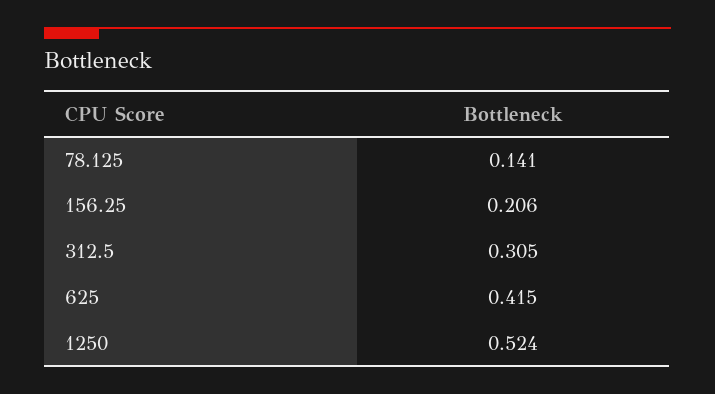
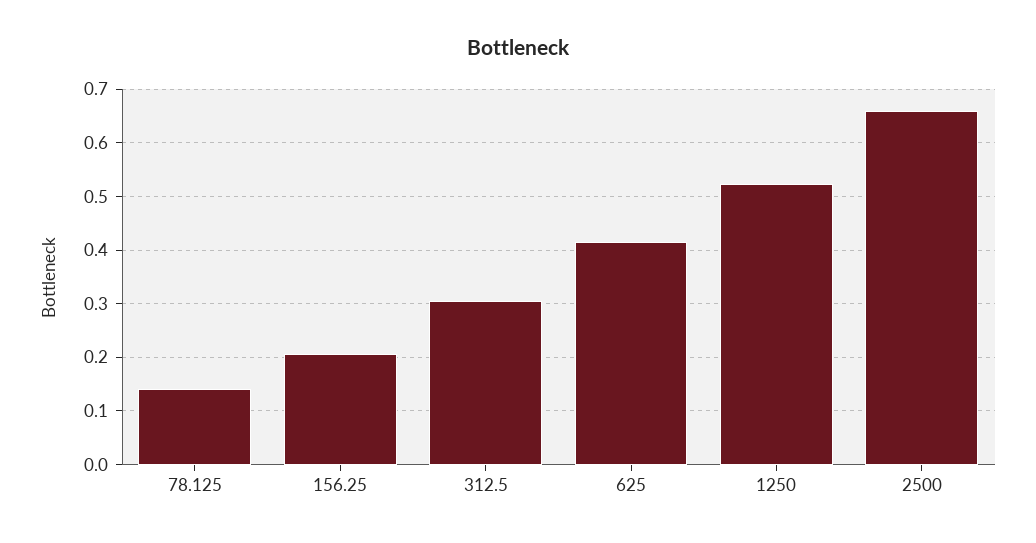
  {
    "78.125": 0.141,
    "156.25": 0.206,
    "312.5": 0.305,
    "625": 0.415,
-   "1250": 0.524
+   "1250": 0.524,
+   "2500": 0.66
  }

